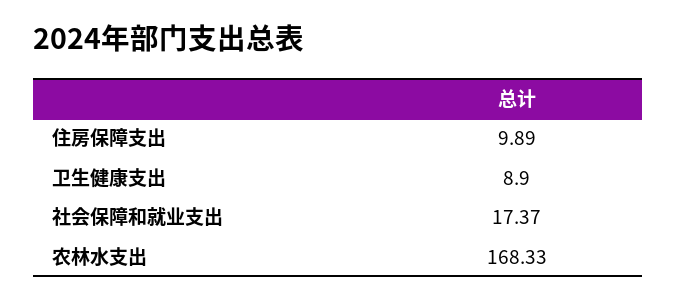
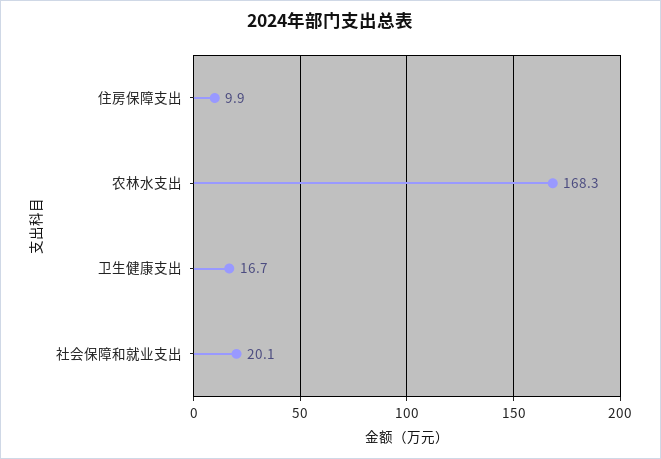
  {
    "住房保障支出": 9.89,
-   "卫生健康支出": 8.9,
+   "卫生健康支出": 16.7,
-   "社会保障和就业支出": 17.37,
+   "社会保障和就业支出": 20.1,
    "农林水支出": 168.33
  }

